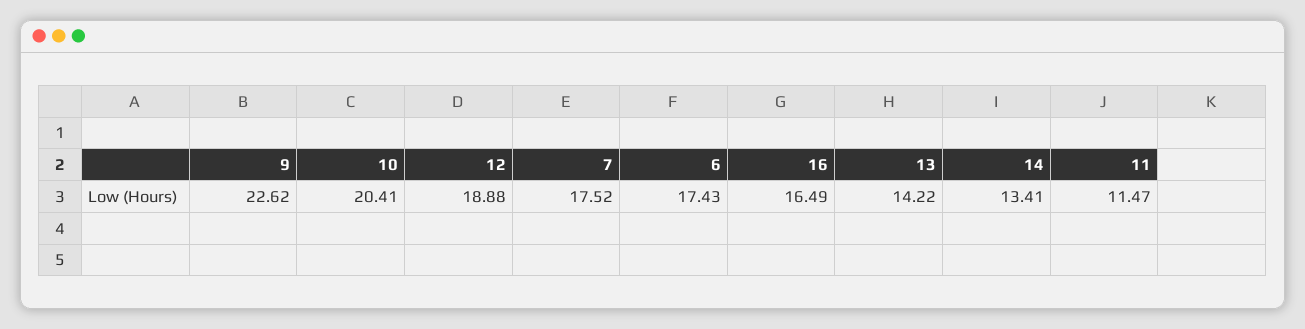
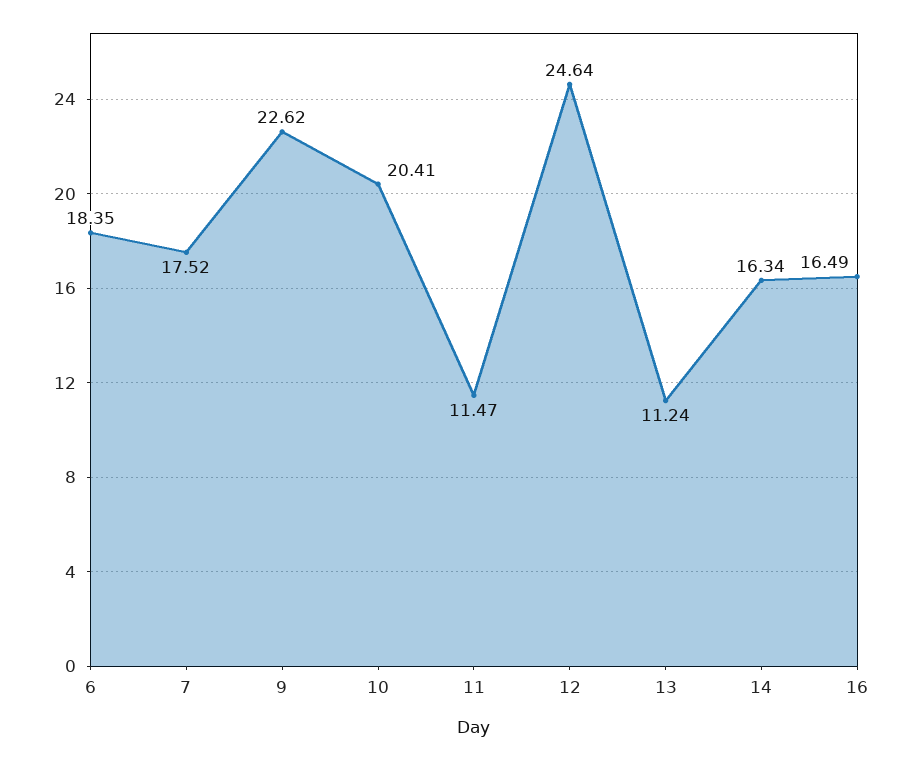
  {
    "9": 22.62,
    "10": 20.41,
-   "12": 18.88,
+   "12": 24.64,
    "7": 17.52,
-   "6": 17.43,
+   "6": 18.35,
    "16": 16.49,
-   "13": 14.22,
+   "13": 11.24,
-   "14": 13.41,
+   "14": 16.34,
    "11": 11.47
  }

